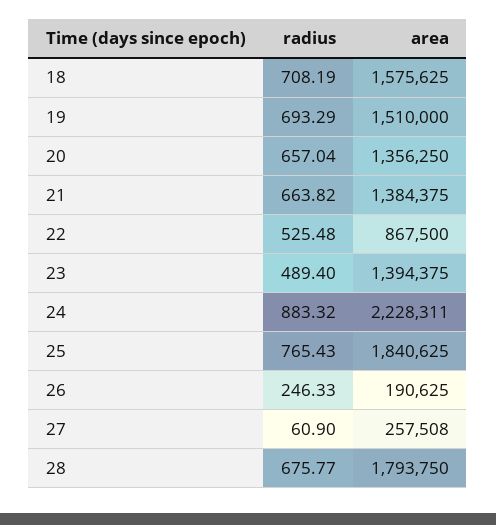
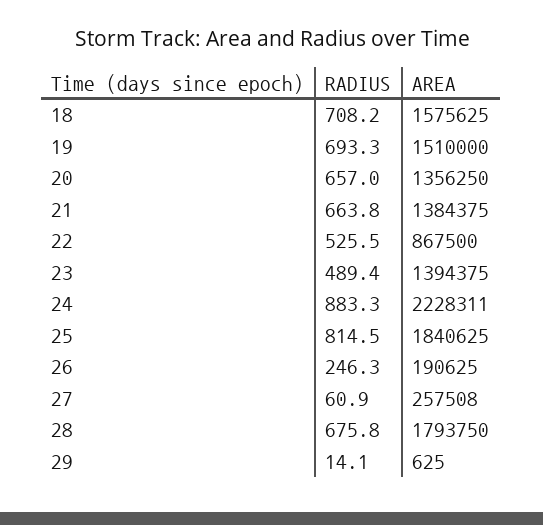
  {
    "radius": {
      "18": 708.19,
      "19": 693.29,
      "20": 657.04,
      "21": 663.82,
      "22": 525.48,
      "23": 489.4,
      "24": 883.32,
-     "25": 765.43,
+     "25": 814.5,
      "26": 246.33,
      "27": 60.9,
-     "28": 675.77
+     "28": 675.77,
+     "29": 14.1
    },
    "area": {
      "18": 1575625,
      "19": 1510000,
      "20": 1356250,
      "21": 1384375,
      "22": 867500,
      "23": 1394375,
      "24": 2228311,
      "25": 1840625,
      "26": 190625,
      "27": 257508,
-     "28": 1793750
+     "28": 1793750,
+     "29": 625
    }
  }

